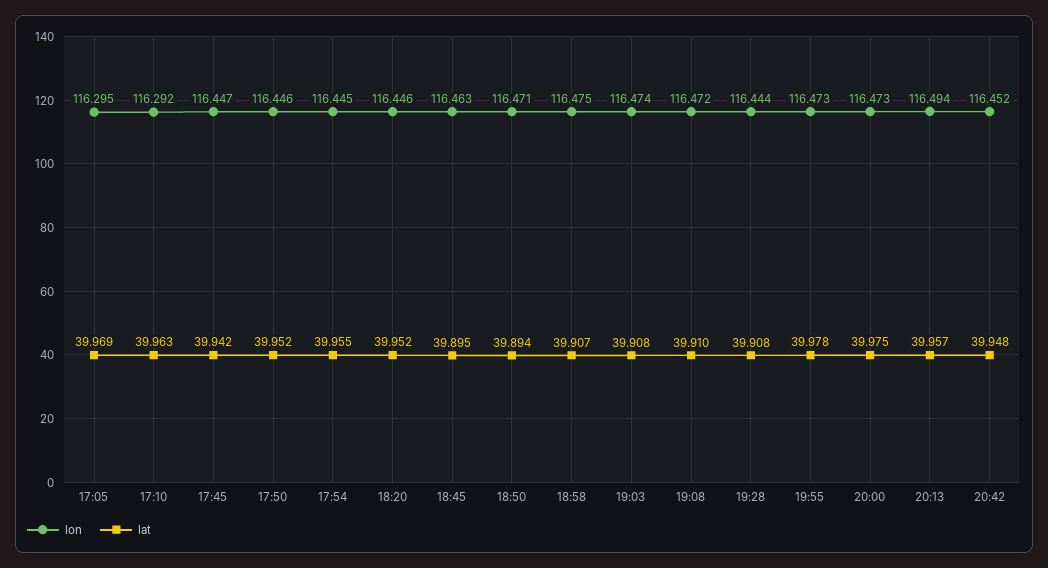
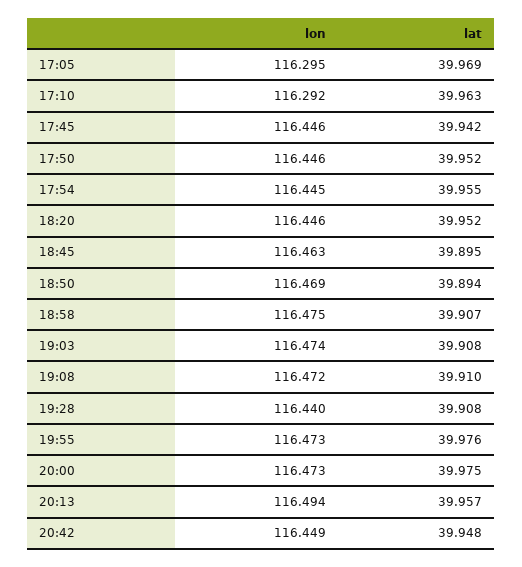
  {
    "lon": {
      "17:05": 116.295,
      "17:10": 116.292,
-     "17:45": 116.447,
+     "17:45": 116.446,
      "17:50": 116.446,
      "17:54": 116.445,
      "18:20": 116.446,
      "18:45": 116.463,
-     "18:50": 116.471,
+     "18:50": 116.469,
      "18:58": 116.475,
      "19:03": 116.474,
      "19:08": 116.472,
-     "19:28": 116.444,
+     "19:28": 116.44,
      "19:55": 116.473,
      "20:00": 116.473,
      "20:13": 116.494,
-     "20:42": 116.452
+     "20:42": 116.449
    },
    "lat": {
      "17:05": 39.969,
      "17:10": 39.963,
      "17:45": 39.942,
      "17:50": 39.952,
      "17:54": 39.955,
      "18:20": 39.952,
      "18:45": 39.895,
      "18:50": 39.894,
      "18:58": 39.907,
      "19:03": 39.908,
      "19:08": 39.91,
      "19:28": 39.908,
-     "19:55": 39.978,
+     "19:55": 39.976,
      "20:00": 39.975,
      "20:13": 39.957,
      "20:42": 39.948
    }
  }

